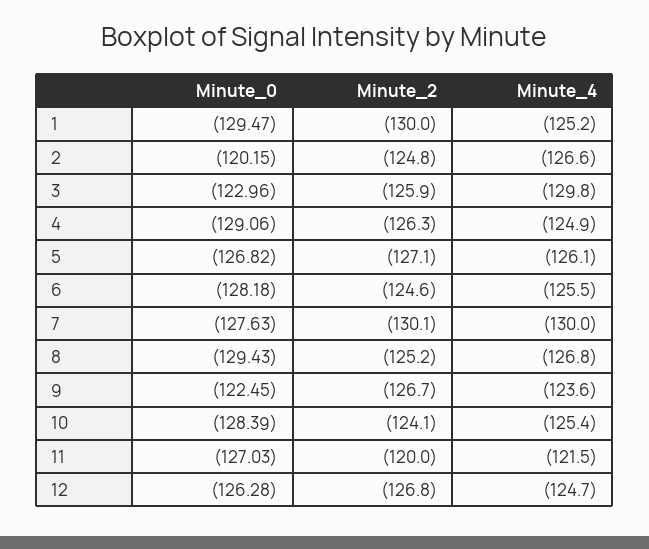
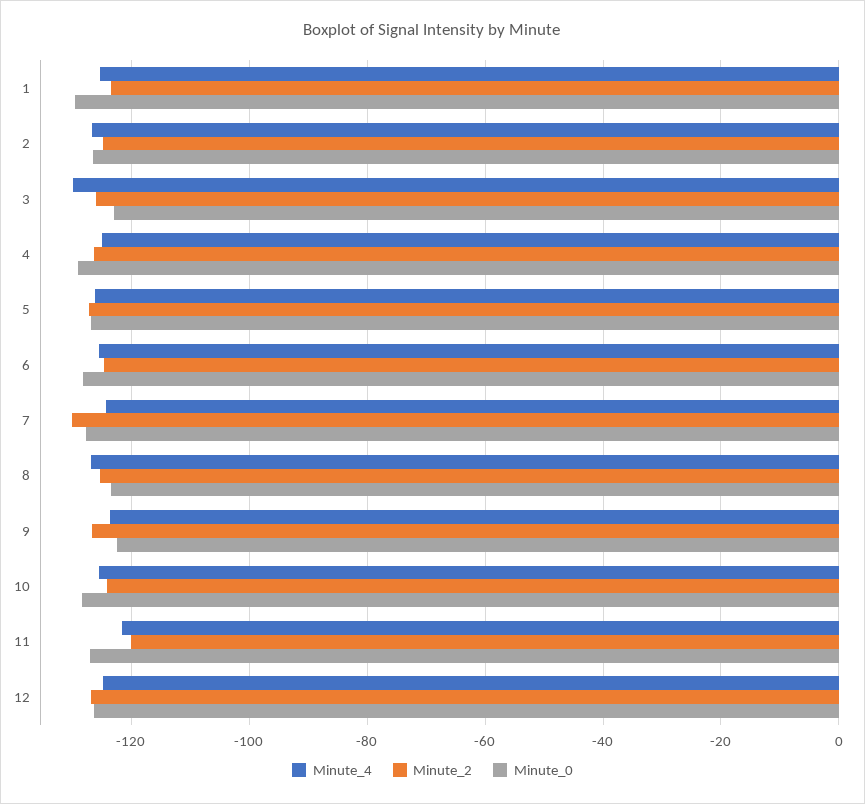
  {
    "Minute_0": {
      "1": -129.47,
-     "2": -120.15,
+     "2": -126,
      "3": -122.96,
      "4": -129.06,
      "5": -126.82,
      "6": -128.18,
      "7": -127.63,
-     "8": -129.43,
+     "8": -124,
      "9": -122.45,
      "10": -128.39,
      "11": -127.03,
      "12": -126.28
    },
    "Minute_2": {
-     "1": -130,
+     "1": -124,
      "2": -124.8,
      "3": -125.9,
      "4": -126.3,
      "5": -127.1,
      "6": -124.6,
      "7": -130.1,
      "8": -125.2,
      "9": -126.7,
      "10": -124.1,
      "11": -120,
      "12": -126.8
    },
    "Minute_4": {
      "1": -125.2,
      "2": -126.6,
      "3": -129.8,
      "4": -124.9,
      "5": -126.1,
      "6": -125.5,
-     "7": -130,
+     "7": -124,
      "8": -126.8,
      "9": -123.6,
      "10": -125.4,
      "11": -121.5,
      "12": -124.7
    }
  }

